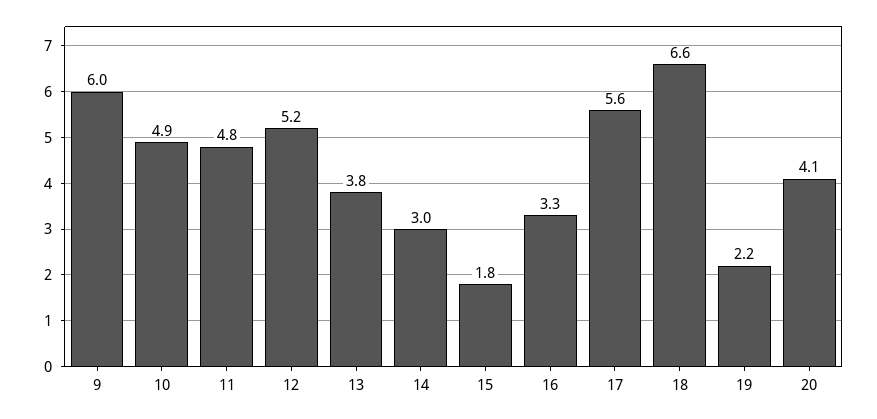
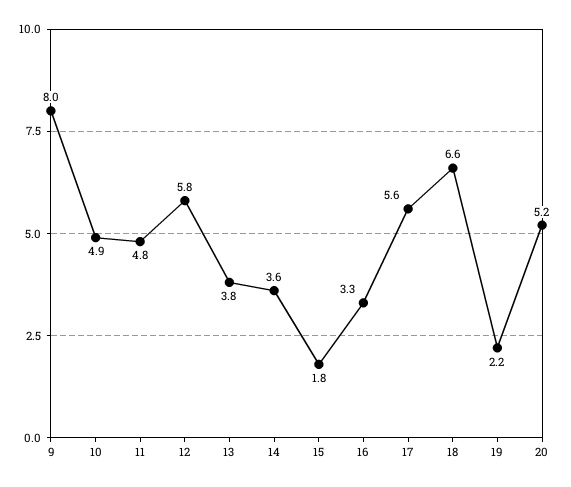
  {
-   "9": 6,
+   "9": 8,
    "10": 4.9,
    "11": 4.8,
-   "12": 5.2,
+   "12": 5.8,
    "13": 3.8,
-   "14": 3,
+   "14": 3.6,
    "15": 1.8,
    "16": 3.3,
    "17": 5.6,
    "18": 6.6,
    "19": 2.2,
-   "20": 4.1
+   "20": 5.2
  }

